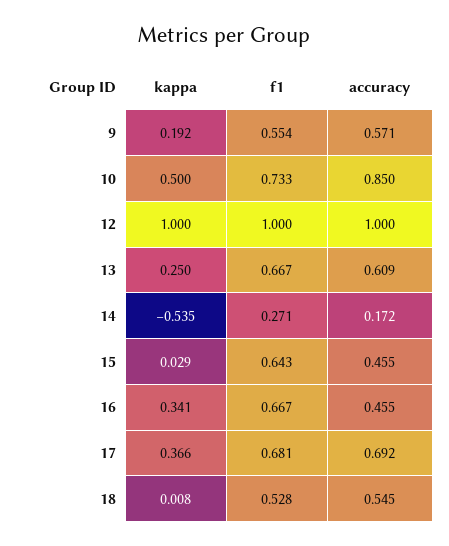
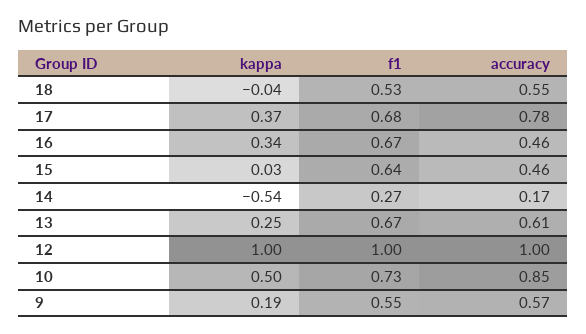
  {
    "kappa": {
      "9": 0.192,
      "10": 0.5,
      "12": 1,
      "13": 0.25,
      "14": -0.535,
      "15": 0.029,
      "16": 0.341,
      "17": 0.366,
-     "18": 0.008
+     "18": -0.04
    },
    "f1": {
      "9": 0.554,
      "10": 0.733,
      "12": 1,
      "13": 0.667,
      "14": 0.271,
      "15": 0.643,
      "16": 0.667,
      "17": 0.681,
      "18": 0.528
    },
    "accuracy": {
      "9": 0.571,
      "10": 0.85,
      "12": 1,
      "13": 0.609,
      "14": 0.172,
      "15": 0.455,
      "16": 0.455,
-     "17": 0.692,
+     "17": 0.78,
      "18": 0.545
    }
  }

